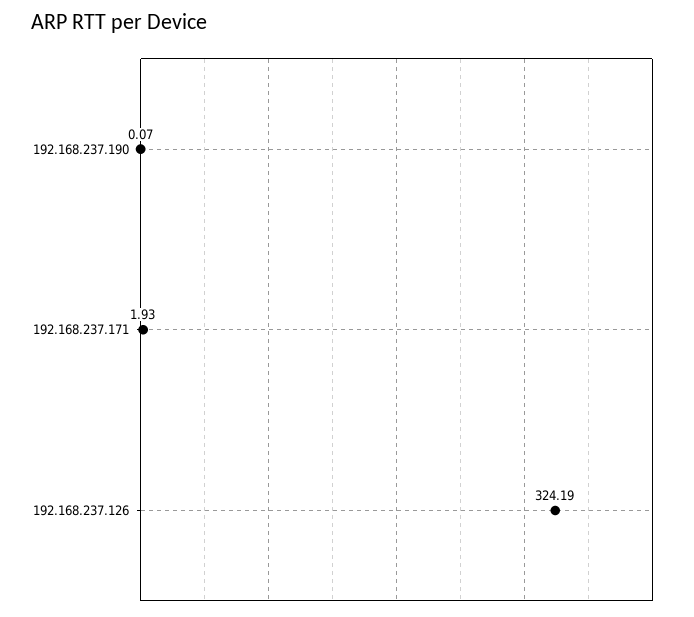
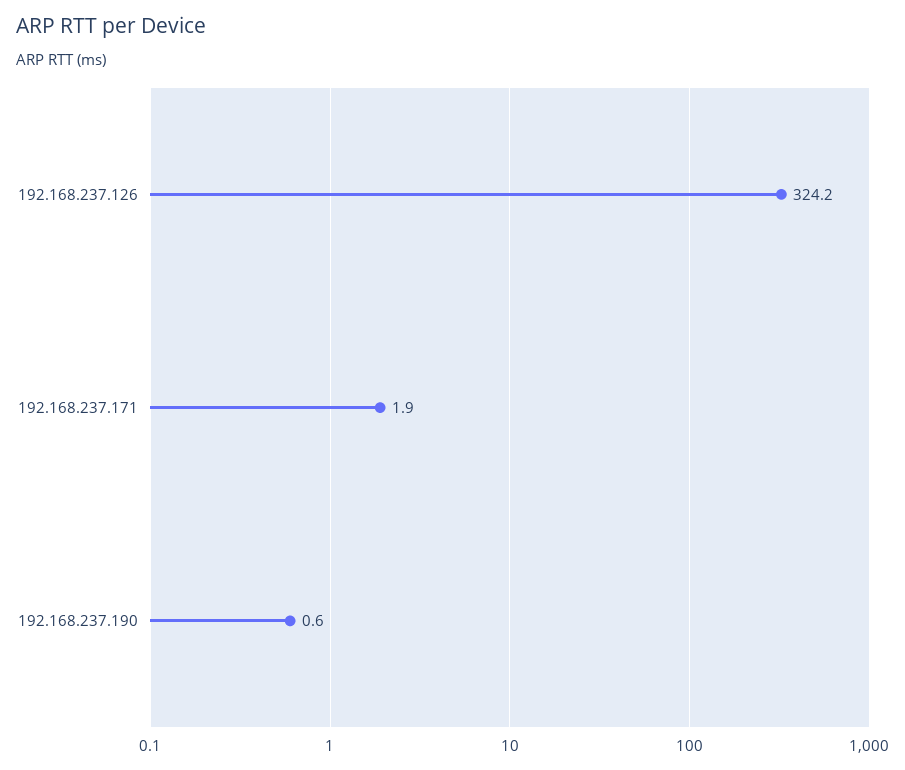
  {
-   "192.168.237.190": 0.07,
+   "192.168.237.190": 0.6,
    "192.168.237.171": 1.93,
    "192.168.237.126": 324.19
  }

